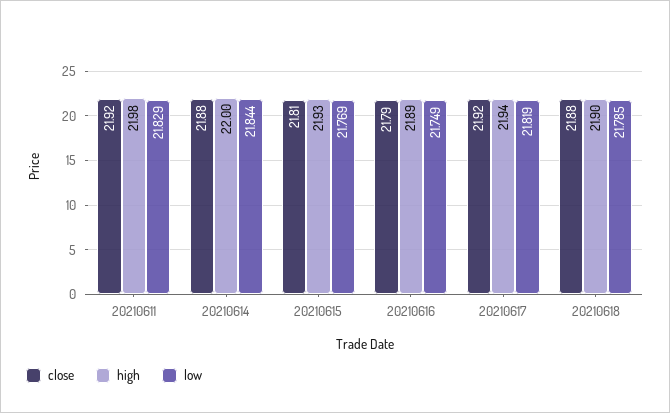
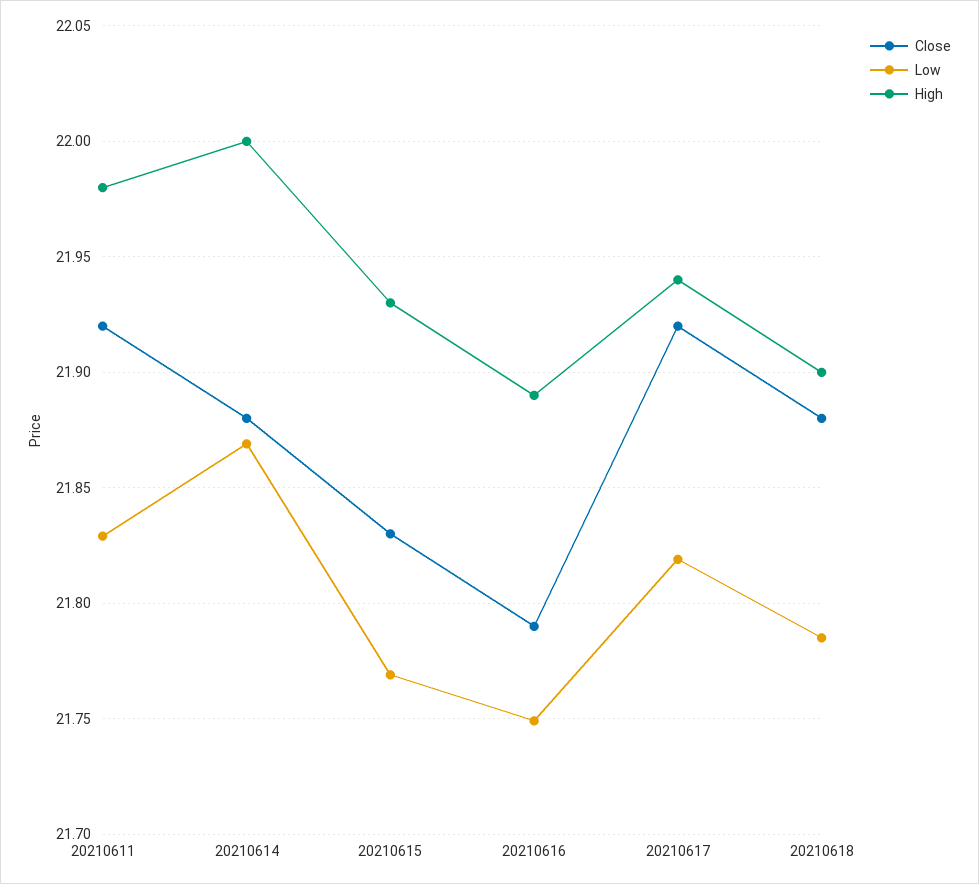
  {
    "close": {
      "20210611": 21.92,
      "20210614": 21.88,
-     "20210615": 21.81,
+     "20210615": 21.83,
      "20210616": 21.79,
      "20210617": 21.92,
      "20210618": 21.88
    },
    "high": {
      "20210611": 21.98,
      "20210614": 22,
      "20210615": 21.93,
      "20210616": 21.89,
      "20210617": 21.94,
      "20210618": 21.9
    },
    "low": {
      "20210611": 21.829,
-     "20210614": 21.844,
+     "20210614": 21.87,
      "20210615": 21.769,
      "20210616": 21.749,
      "20210617": 21.819,
      "20210618": 21.785
    }
  }

